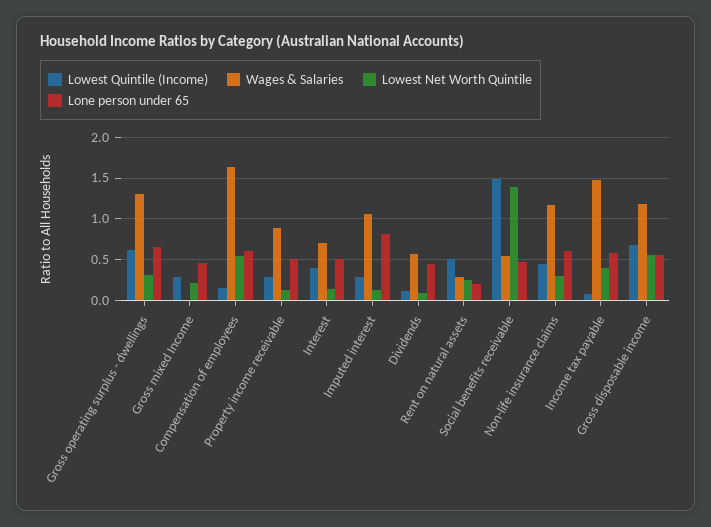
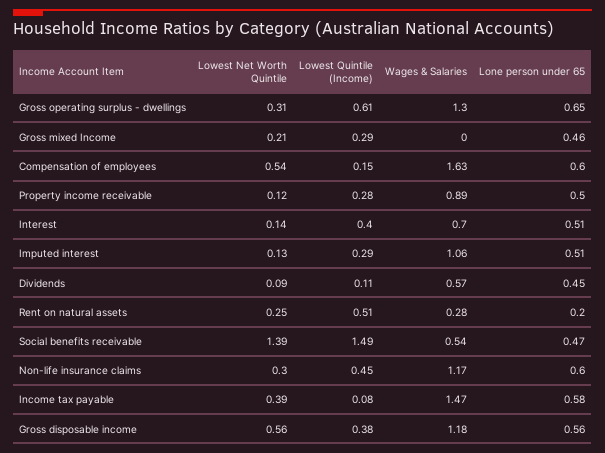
  {
    "Lowest Quintile (Income)": {
      "Gross operating surplus - dwellings": 0.61,
      "Gross mixed Income": 0.29,
      "Compensation of employees": 0.15,
      "Property income receivable": 0.28,
      "Interest": 0.4,
      "Imputed interest": 0.29,
      "Dividends": 0.11,
      "Rent on natural assets": 0.51,
      "Social benefits receivable": 1.49,
      "Non-life insurance claims": 0.45,
      "Income tax payable": 0.08,
-     "Gross disposable income": 0.7
+     "Gross disposable income": 0.38
    },
    "Wages & Salaries": {
      "Gross operating surplus - dwellings": 1.3,
      "Gross mixed Income": 0,
      "Compensation of employees": 1.63,
      "Property income receivable": 0.89,
      "Interest": 0.7,
      "Imputed interest": 1.06,
      "Dividends": 0.57,
      "Rent on natural assets": 0.28,
      "Social benefits receivable": 0.54,
      "Non-life insurance claims": 1.17,
      "Income tax payable": 1.47,
      "Gross disposable income": 1.18
    },
    "Lowest Net Worth Quintile": {
      "Gross operating surplus - dwellings": 0.31,
      "Gross mixed Income": 0.21,
      "Compensation of employees": 0.54,
      "Property income receivable": 0.12,
      "Interest": 0.14,
      "Imputed interest": 0.13,
      "Dividends": 0.09,
      "Rent on natural assets": 0.25,
      "Social benefits receivable": 1.39,
      "Non-life insurance claims": 0.3,
      "Income tax payable": 0.39,
      "Gross disposable income": 0.56
    },
    "Lone person under 65": {
      "Gross operating surplus - dwellings": 0.65,
      "Gross mixed Income": 0.46,
      "Compensation of employees": 0.6,
      "Property income receivable": 0.5,
      "Interest": 0.51,
-     "Imputed interest": 0.8,
+     "Imputed interest": 0.51,
      "Dividends": 0.45,
      "Rent on natural assets": 0.2,
      "Social benefits receivable": 0.47,
      "Non-life insurance claims": 0.6,
      "Income tax payable": 0.58,
      "Gross disposable income": 0.56
    }
  }

